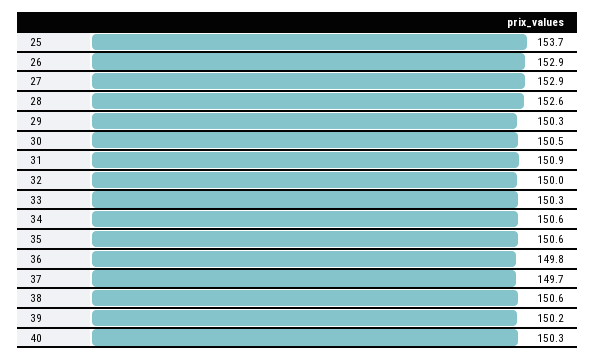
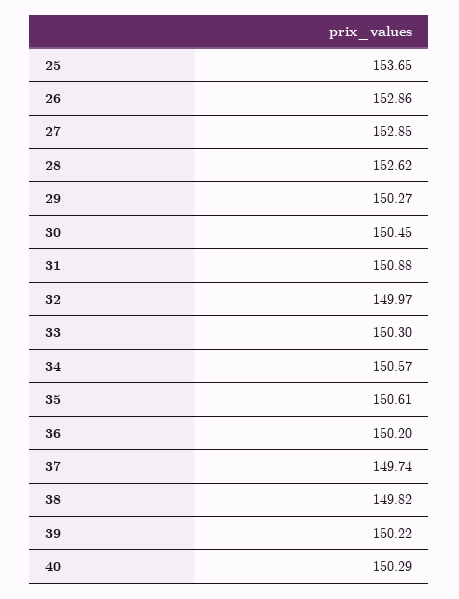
  {
    "25": 153.65,
    "26": 152.86,
    "27": 152.85,
    "28": 152.62,
    "29": 150.27,
    "30": 150.45,
    "31": 150.88,
    "32": 149.97,
    "33": 150.3,
    "34": 150.57,
    "35": 150.61,
-   "36": 149.8,
+   "36": 150.2,
    "37": 149.74,
-   "38": 150.6,
+   "38": 149.82,
    "39": 150.22,
    "40": 150.29
  }

